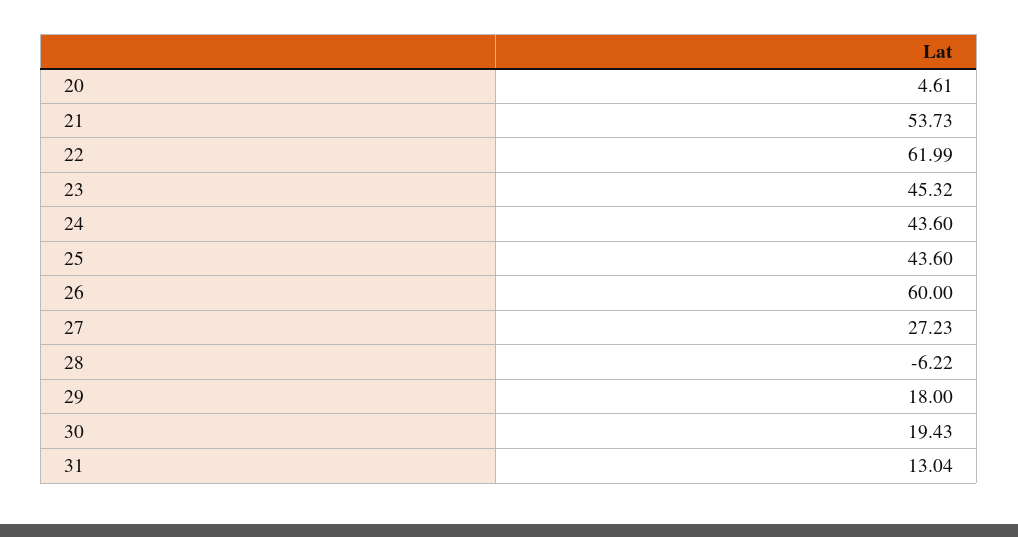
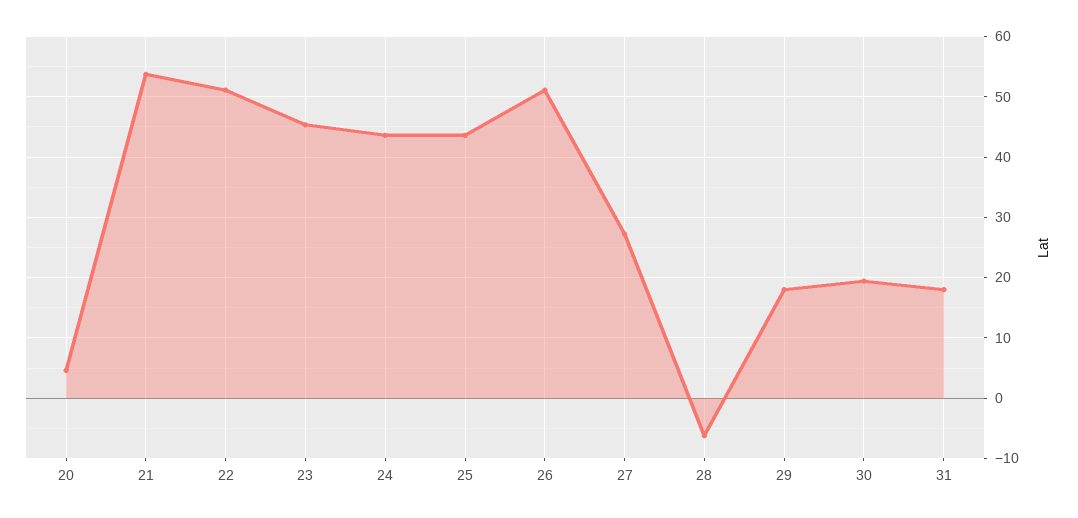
  {
    "20": 4.61,
    "21": 53.73,
-   "22": 61.99,
+   "22": 51,
    "23": 45.32,
    "24": 43.6,
    "25": 43.6,
-   "26": 60,
+   "26": 51,
    "27": 27.23,
    "28": -6.22,
    "29": 18,
    "30": 19.43,
-   "31": 13.04
+   "31": 18
  }

